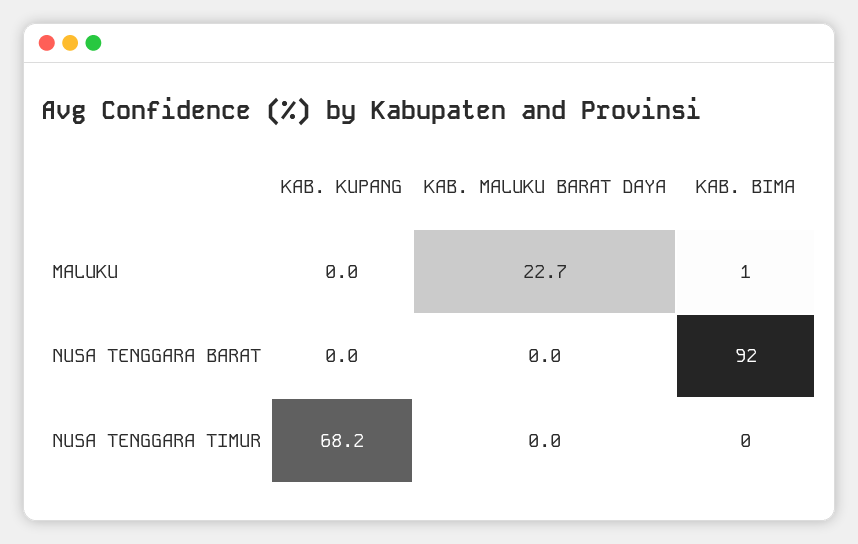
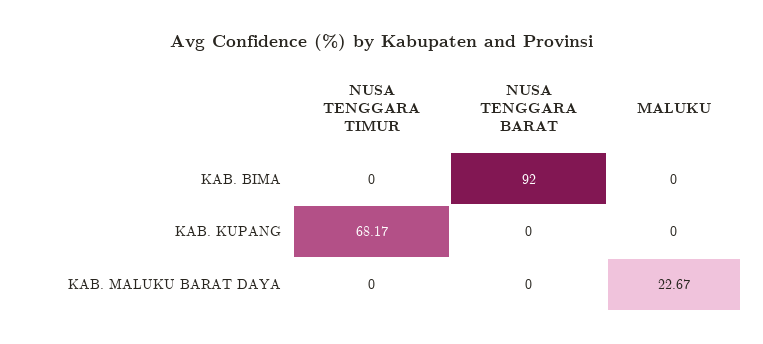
  {
    "KAB. KUPANG": {
      "MALUKU": 0,
      "NUSA TENGGARA BARAT": 0,
      "NUSA TENGGARA TIMUR": 68.17
    },
    "KAB. MALUKU BARAT DAYA": {
      "MALUKU": 22.67,
      "NUSA TENGGARA BARAT": 0,
      "NUSA TENGGARA TIMUR": 0
    },
    "KAB. BIMA": {
-     "MALUKU": 1,
+     "MALUKU": 0,
      "NUSA TENGGARA BARAT": 92,
      "NUSA TENGGARA TIMUR": 0
    }
  }

